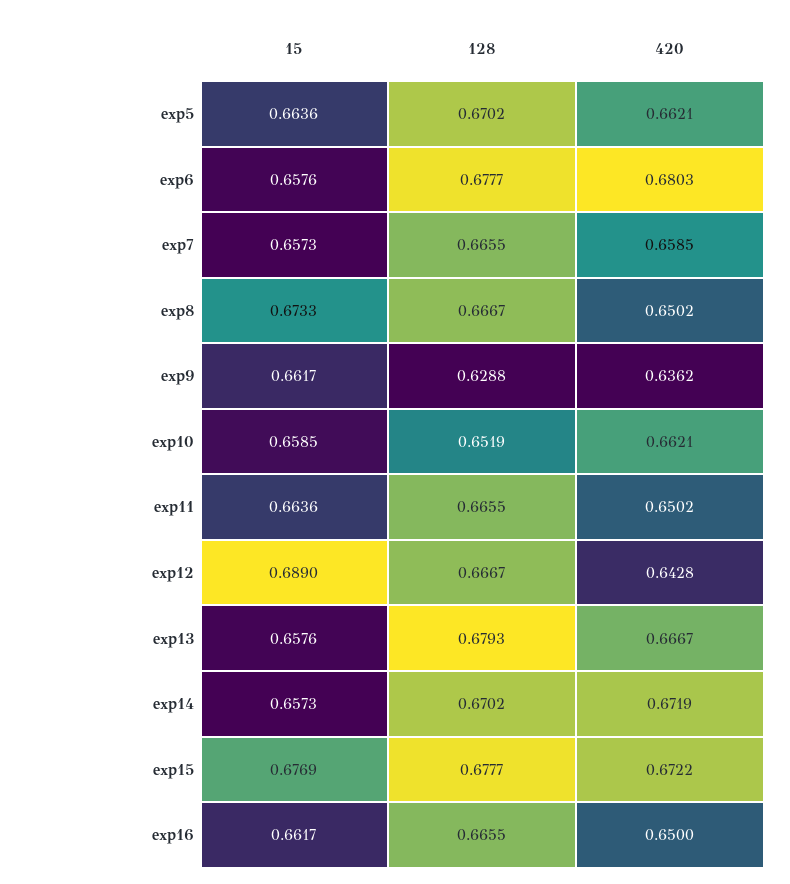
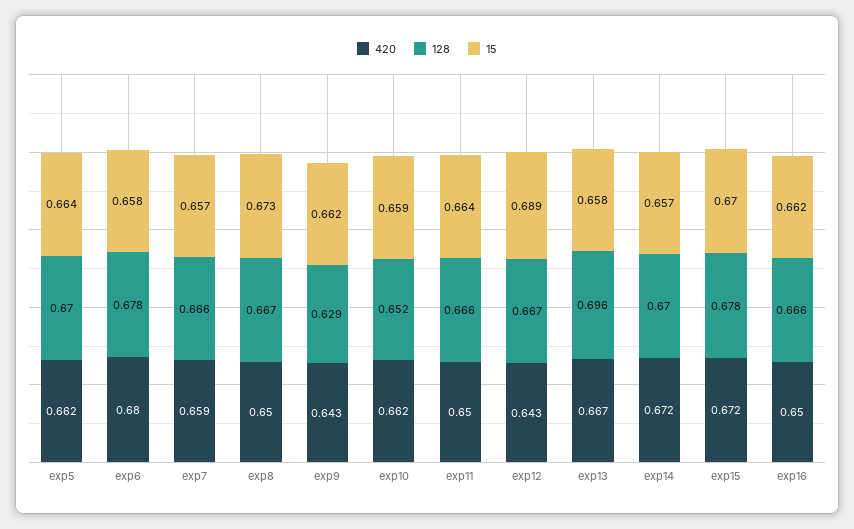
  {
    "15": {
      "exp5": 0.6636,
      "exp6": 0.6576,
      "exp7": 0.6573,
      "exp8": 0.6733,
      "exp9": 0.6617,
      "exp10": 0.6585,
      "exp11": 0.6636,
      "exp12": 0.689,
      "exp13": 0.6576,
      "exp14": 0.6573,
-     "exp15": 0.6769,
+     "exp15": 0.67,
      "exp16": 0.6617
    },
    "128": {
      "exp5": 0.6702,
      "exp6": 0.6777,
      "exp7": 0.6655,
      "exp8": 0.6667,
      "exp9": 0.6288,
      "exp10": 0.6519,
      "exp11": 0.6655,
      "exp12": 0.6667,
-     "exp13": 0.6793,
+     "exp13": 0.696,
      "exp14": 0.6702,
      "exp15": 0.6777,
      "exp16": 0.6655
    },
    "420": {
      "exp5": 0.6621,
      "exp6": 0.6803,
      "exp7": 0.6585,
      "exp8": 0.6502,
-     "exp9": 0.6362,
+     "exp9": 0.643,
      "exp10": 0.6621,
      "exp11": 0.6502,
      "exp12": 0.6428,
      "exp13": 0.6667,
      "exp14": 0.6719,
      "exp15": 0.6722,
      "exp16": 0.65
    }
  }

